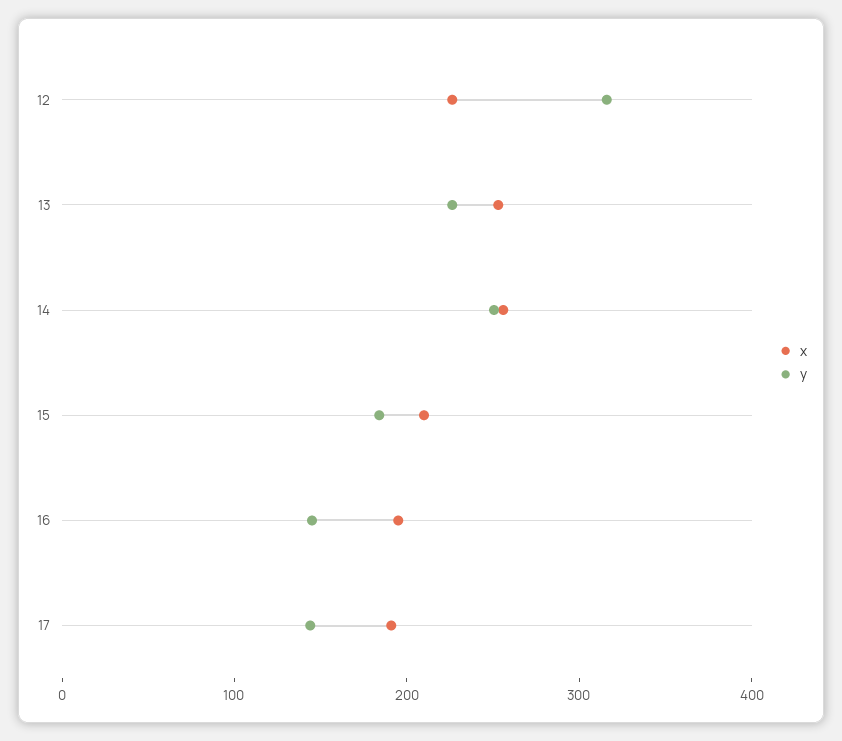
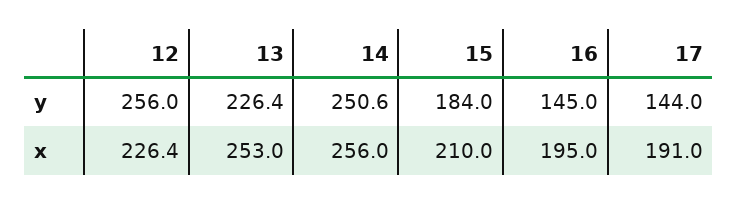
  {
    "x": {
      "12": 226.4,
      "13": 253,
      "14": 256,
      "15": 210,
      "16": 195,
      "17": 191
    },
    "y": {
-     "12": 320,
+     "12": 256,
      "13": 226.4,
      "14": 250.6,
      "15": 184,
      "16": 145,
      "17": 144
    }
  }

